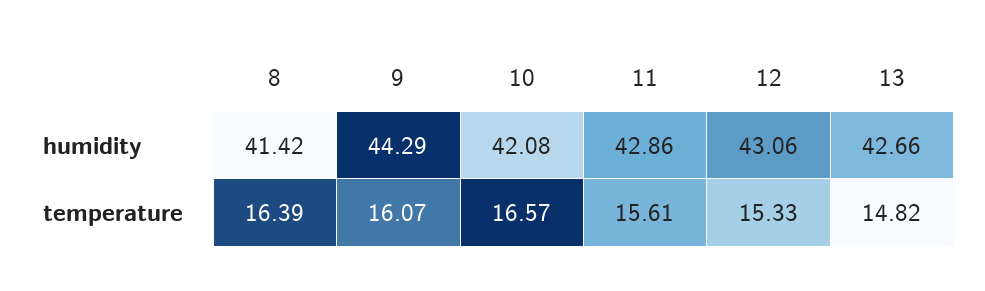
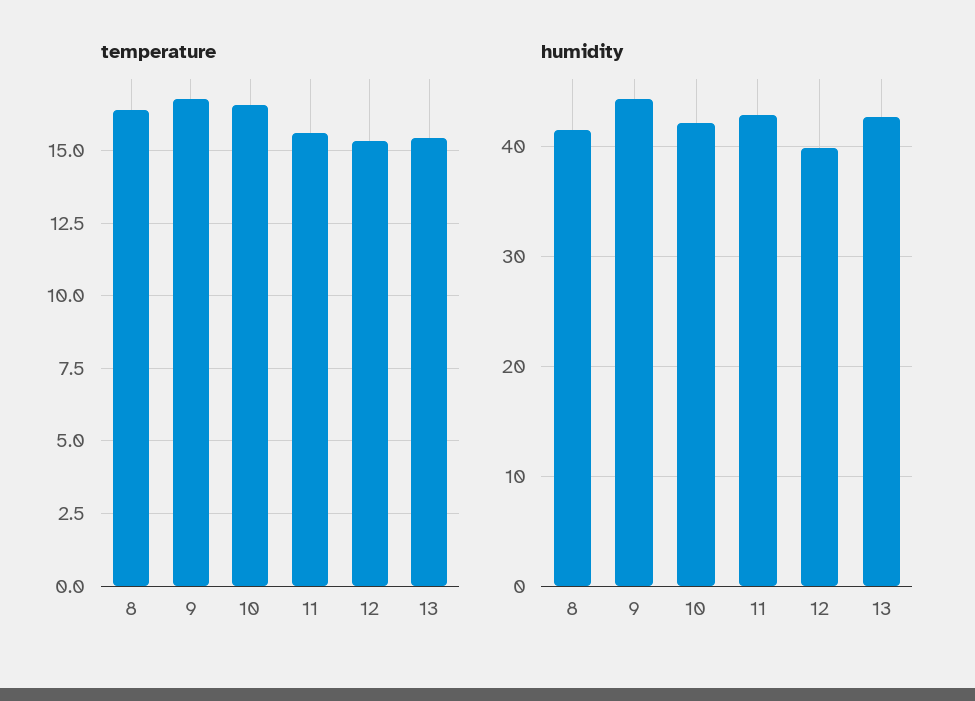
  {
    "humidity": {
      "8": 41.42,
      "9": 44.29,
      "10": 42.08,
      "11": 42.86,
-     "12": 43.06,
+     "12": 40,
      "13": 42.66
    },
    "temperature": {
      "8": 16.39,
-     "9": 16.07,
+     "9": 16.75,
      "10": 16.57,
      "11": 15.61,
      "12": 15.33,
-     "13": 14.82
+     "13": 15.5
    }
  }

